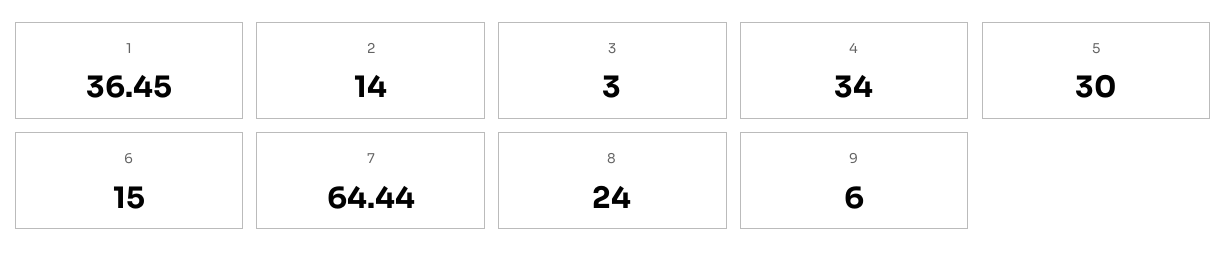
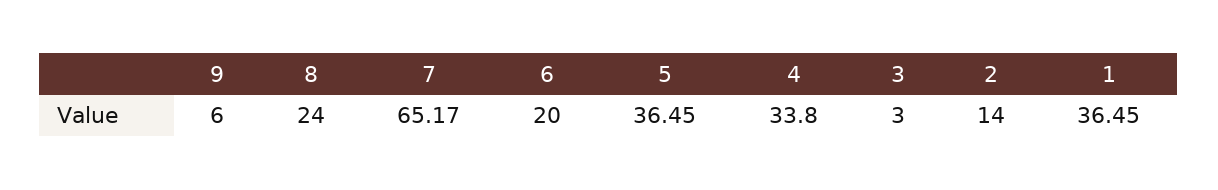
  {
    "1": 36.45,
    "2": 14,
    "3": 3,
-   "4": 34,
+   "4": 33.8,
-   "5": 30,
+   "5": 36.45,
-   "6": 15,
+   "6": 20,
-   "7": 64.44,
+   "7": 65.17,
    "8": 24,
    "9": 6
  }

